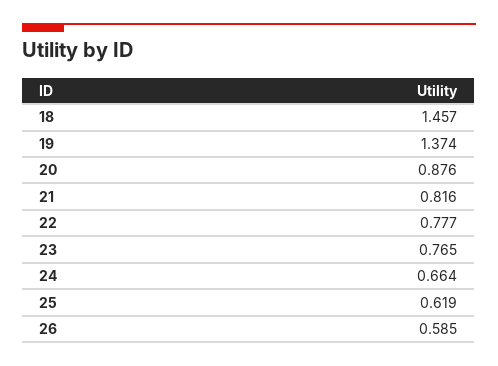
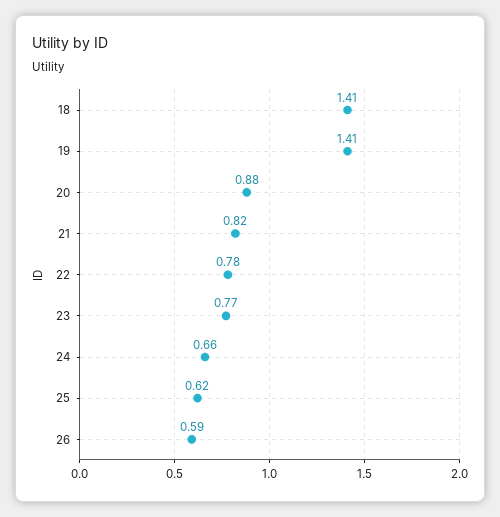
  {
-   "18": 1.457,
+   "18": 1.41,
-   "19": 1.374,
+   "19": 1.41,
    "20": 0.876,
    "21": 0.816,
    "22": 0.777,
    "23": 0.765,
    "24": 0.664,
    "25": 0.619,
    "26": 0.585
  }

